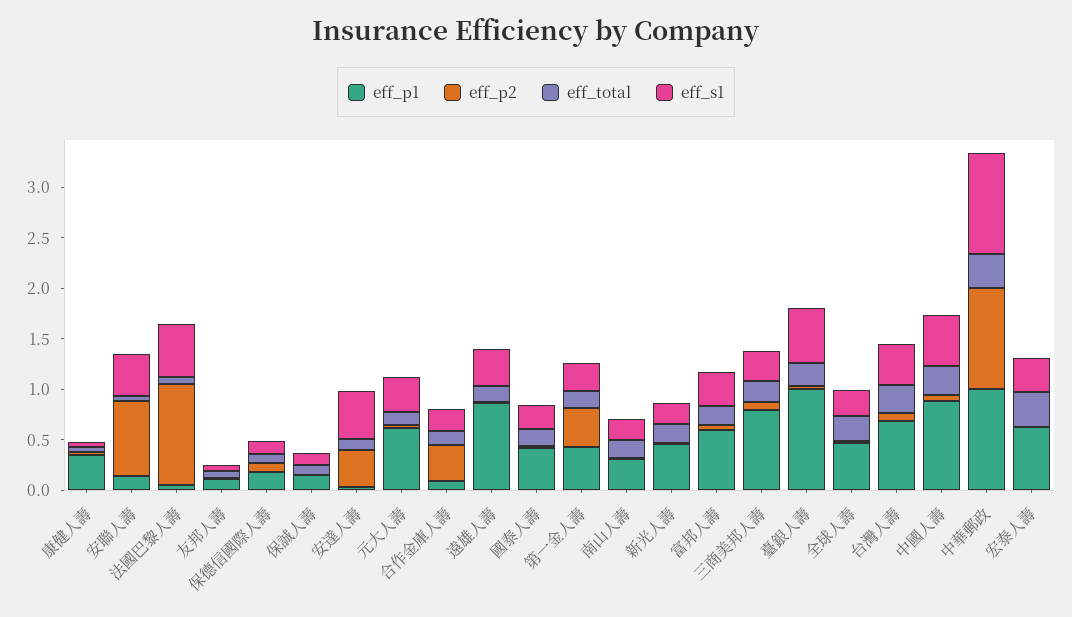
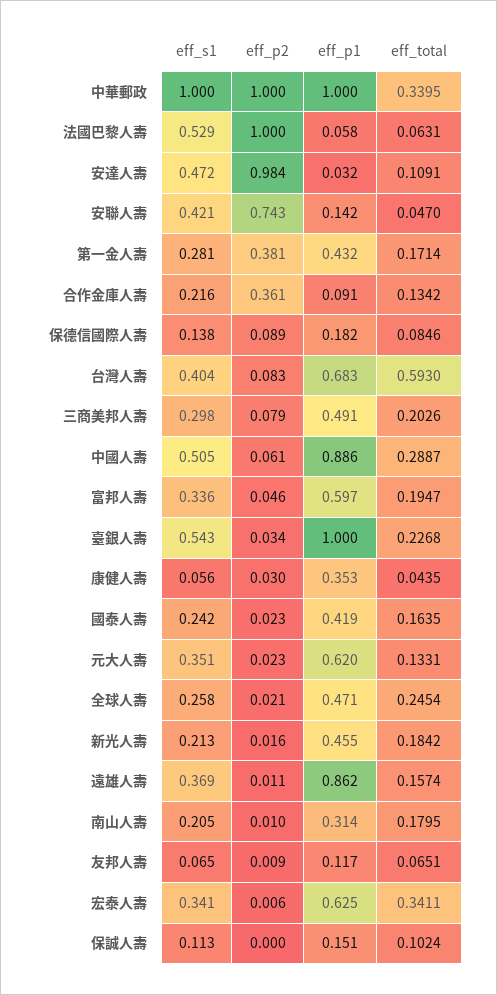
  {
    "eff_p1": {
      "康健人壽": 0.353,
      "安聯人壽": 0.142,
      "法國巴黎人壽": 0.058,
      "友邦人壽": 0.117,
      "保德信國際人壽": 0.182,
      "保誠人壽": 0.151,
      "安達人壽": 0.032,
      "元大人壽": 0.62,
      "合作金庫人壽": 0.091,
      "遠雄人壽": 0.862,
      "國泰人壽": 0.419,
      "第一金人壽": 0.432,
      "南山人壽": 0.314,
      "新光人壽": 0.455,
      "富邦人壽": 0.597,
-     "三商美邦人壽": 0.8,
+     "三商美邦人壽": 0.491,
      "臺銀人壽": 1,
      "全球人壽": 0.471,
      "台灣人壽": 0.683,
      "中國人壽": 0.886,
      "中華郵政": 1,
      "宏泰人壽": 0.625
    },
    "eff_p2": {
      "康健人壽": 0.03,
      "安聯人壽": 0.743,
      "法國巴黎人壽": 1,
      "友邦人壽": 0.009,
      "保德信國際人壽": 0.089,
      "保誠人壽": 0,
-     "安達人壽": 0.4,
+     "安達人壽": 0.984,
      "元大人壽": 0.023,
      "合作金庫人壽": 0.361,
      "遠雄人壽": 0.011,
      "國泰人壽": 0.023,
      "第一金人壽": 0.381,
      "南山人壽": 0.01,
      "新光人壽": 0.016,
      "富邦人壽": 0.046,
      "三商美邦人壽": 0.079,
      "臺銀人壽": 0.034,
      "全球人壽": 0.021,
      "台灣人壽": 0.083,
      "中國人壽": 0.061,
      "中華郵政": 1,
      "宏泰人壽": 0.006
    },
    "eff_total": {
      "康健人壽": 0.0435,
      "安聯人壽": 0.047,
      "法國巴黎人壽": 0.0631,
      "友邦人壽": 0.0651,
      "保德信國際人壽": 0.0846,
      "保誠人壽": 0.1024,
      "安達人壽": 0.1091,
      "元大人壽": 0.1331,
      "合作金庫人壽": 0.1342,
      "遠雄人壽": 0.1574,
      "國泰人壽": 0.1635,
      "第一金人壽": 0.1714,
      "南山人壽": 0.1795,
      "新光人壽": 0.1842,
      "富邦人壽": 0.1947,
      "三商美邦人壽": 0.2026,
      "臺銀人壽": 0.2268,
      "全球人壽": 0.2454,
-     "台灣人壽": 0.3,
+     "台灣人壽": 0.593,
      "中國人壽": 0.2887,
      "中華郵政": 0.3395,
      "宏泰人壽": 0.3411
    },
    "eff_s1": {
      "康健人壽": 0.056,
      "安聯人壽": 0.421,
      "法國巴黎人壽": 0.529,
      "友邦人壽": 0.065,
      "保德信國際人壽": 0.138,
      "保誠人壽": 0.113,
      "安達人壽": 0.472,
      "元大人壽": 0.351,
      "合作金庫人壽": 0.216,
      "遠雄人壽": 0.369,
      "國泰人壽": 0.242,
      "第一金人壽": 0.281,
      "南山人壽": 0.205,
      "新光人壽": 0.213,
      "富邦人壽": 0.336,
      "三商美邦人壽": 0.298,
      "臺銀人壽": 0.543,
      "全球人壽": 0.258,
      "台灣人壽": 0.404,
      "中國人壽": 0.505,
      "中華郵政": 1,
      "宏泰人壽": 0.341
    }
  }

